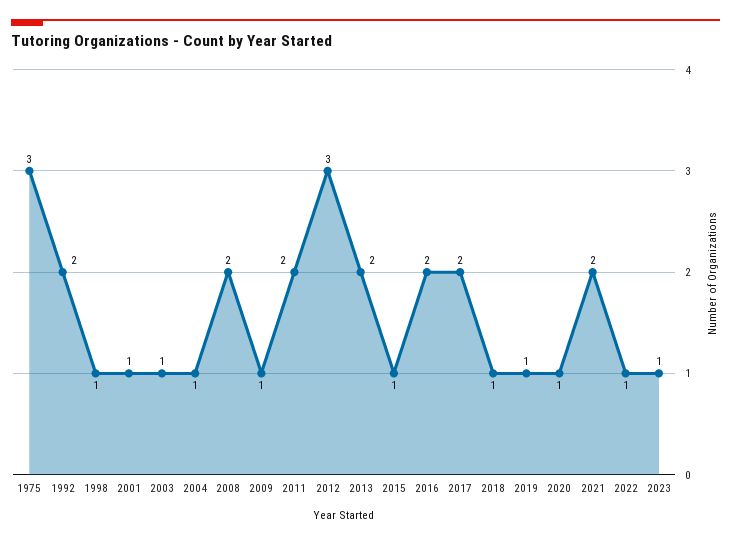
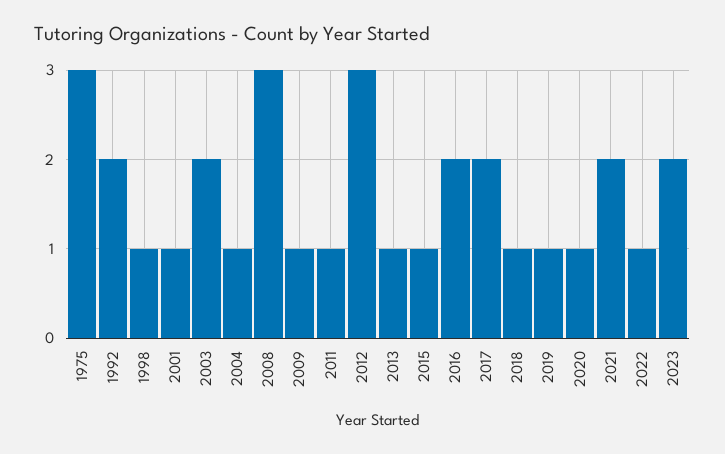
  {
    "1975": 3,
    "1992": 2,
    "1998": 1,
    "2001": 1,
-   "2003": 1,
+   "2003": 2,
    "2004": 1,
-   "2008": 2,
+   "2008": 3,
    "2009": 1,
-   "2011": 2,
+   "2011": 1,
    "2012": 3,
-   "2013": 2,
+   "2013": 1,
    "2015": 1,
    "2016": 2,
    "2017": 2,
    "2018": 1,
    "2019": 1,
    "2020": 1,
    "2021": 2,
    "2022": 1,
-   "2023": 1
+   "2023": 2
  }

